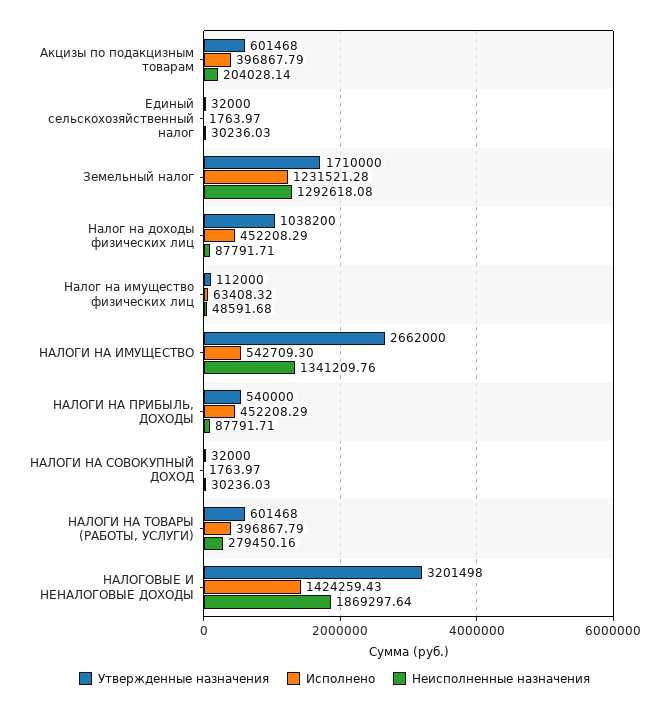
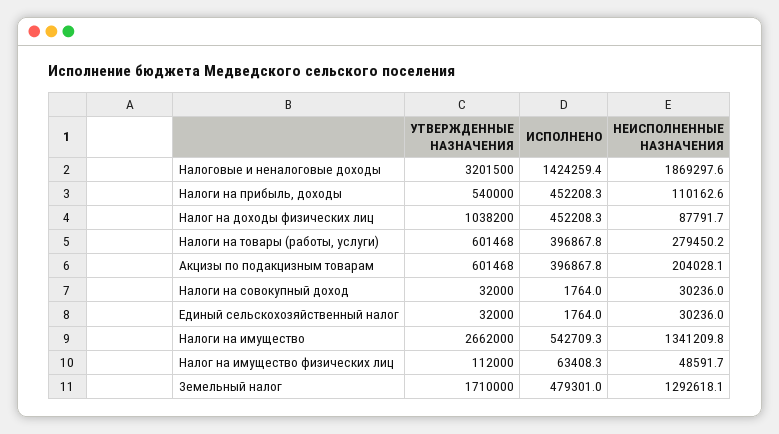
  {
    "Утвержденные назначения": {
      "Акцизы по подакцизным товарам": 601468,
      "Единый сельскохозяйственный налог": 32000,
      "Земельный налог": 1710000,
      "Налог на доходы физических лиц": 1038200,
      "Налог на имущество физических лиц": 112000,
      "НАЛОГИ НА ИМУЩЕСТВО": 2662000,
      "НАЛОГИ НА ПРИБЫЛЬ, ДОХОДЫ": 540000,
      "НАЛОГИ НА СОВОКУПНЫЙ ДОХОД": 32000,
      "НАЛОГИ НА ТОВАРЫ (РАБОТЫ, УСЛУГИ)": 601468,
-     "НАЛОГОВЫЕ И НЕНАЛОГОВЫЕ ДОХОДЫ": 3201498
+     "НАЛОГОВЫЕ И НЕНАЛОГОВЫЕ ДОХОДЫ": 3201500
    },
    "Исполнено": {
      "Акцизы по подакцизным товарам": 396867.79,
      "Единый сельскохозяйственный налог": 1763.97,
-     "Земельный налог": 1231521.28,
+     "Земельный налог": 479301,
      "Налог на доходы физических лиц": 452208.29,
      "Налог на имущество физических лиц": 63408.32,
      "НАЛОГИ НА ИМУЩЕСТВО": 542709.3,
      "НАЛОГИ НА ПРИБЫЛЬ, ДОХОДЫ": 452208.29,
      "НАЛОГИ НА СОВОКУПНЫЙ ДОХОД": 1763.97,
      "НАЛОГИ НА ТОВАРЫ (РАБОТЫ, УСЛУГИ)": 396867.79,
      "НАЛОГОВЫЕ И НЕНАЛОГОВЫЕ ДОХОДЫ": 1424259.43
    },
    "Неисполненные назначения": {
      "Акцизы по подакцизным товарам": 204028.14,
      "Единый сельскохозяйственный налог": 30236.03,
      "Земельный налог": 1292618.08,
      "Налог на доходы физических лиц": 87791.71,
      "Налог на имущество физических лиц": 48591.68,
      "НАЛОГИ НА ИМУЩЕСТВО": 1341209.76,
-     "НАЛОГИ НА ПРИБЫЛЬ, ДОХОДЫ": 87791.71,
+     "НАЛОГИ НА ПРИБЫЛЬ, ДОХОДЫ": 110162.6,
      "НАЛОГИ НА СОВОКУПНЫЙ ДОХОД": 30236.03,
      "НАЛОГИ НА ТОВАРЫ (РАБОТЫ, УСЛУГИ)": 279450.16,
      "НАЛОГОВЫЕ И НЕНАЛОГОВЫЕ ДОХОДЫ": 1869297.64
    }
  }

